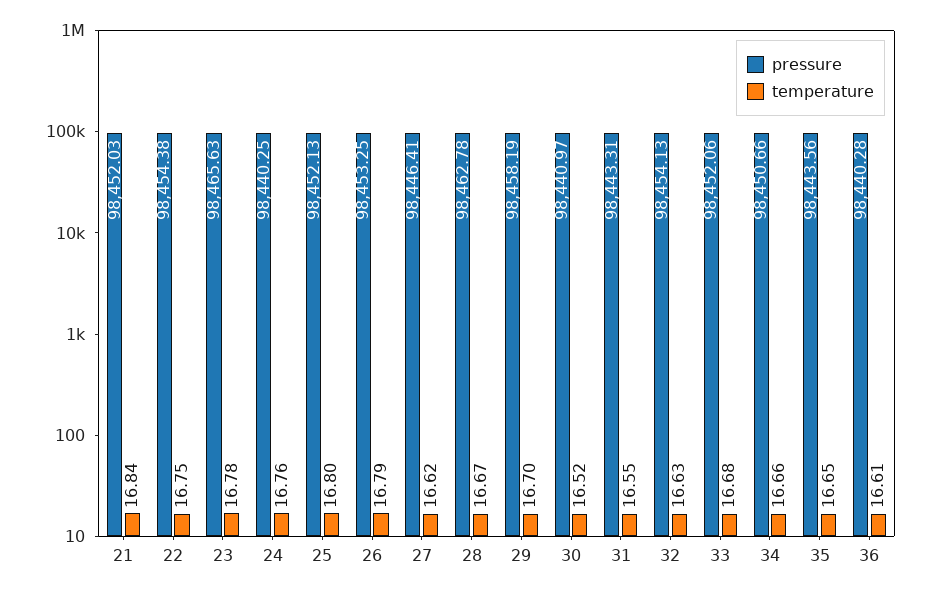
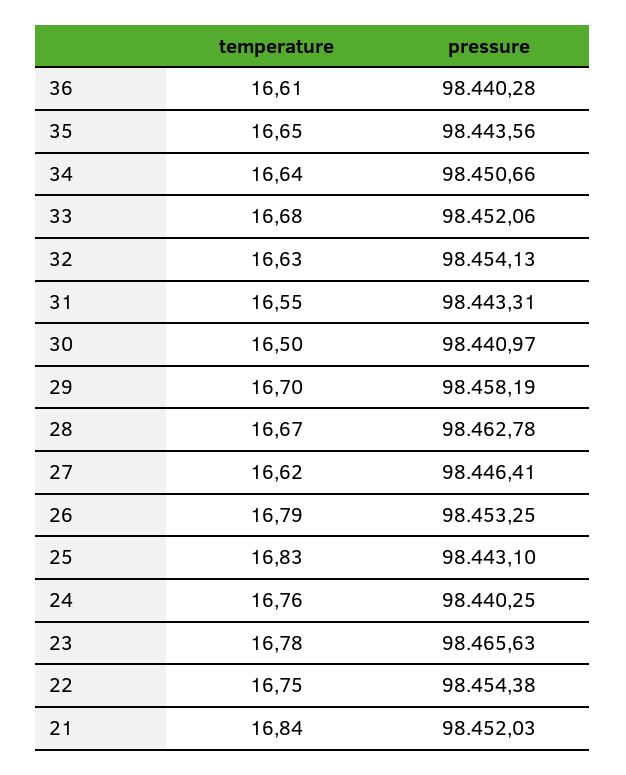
  {
    "pressure": {
      "21": 98452.03,
      "22": 98454.38,
      "23": 98465.63,
      "24": 98440.25,
-     "25": 98452.13,
+     "25": 98443.1,
      "26": 98453.25,
      "27": 98446.41,
      "28": 98462.78,
      "29": 98458.19,
      "30": 98440.97,
      "31": 98443.31,
      "32": 98454.13,
      "33": 98452.06,
      "34": 98450.66,
      "35": 98443.56,
      "36": 98440.28
    },
    "temperature": {
      "21": 16.84,
      "22": 16.75,
      "23": 16.78,
      "24": 16.76,
-     "25": 16.8,
+     "25": 16.83,
      "26": 16.79,
      "27": 16.62,
      "28": 16.67,
      "29": 16.7,
-     "30": 16.52,
+     "30": 16.5,
      "31": 16.55,
      "32": 16.63,
      "33": 16.68,
-     "34": 16.66,
+     "34": 16.64,
      "35": 16.65,
      "36": 16.61
    }
  }

